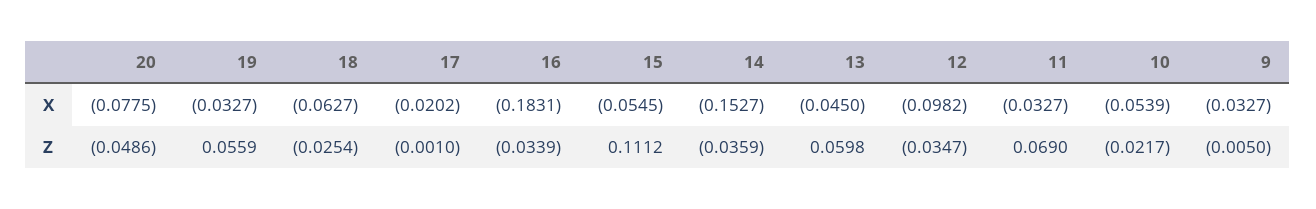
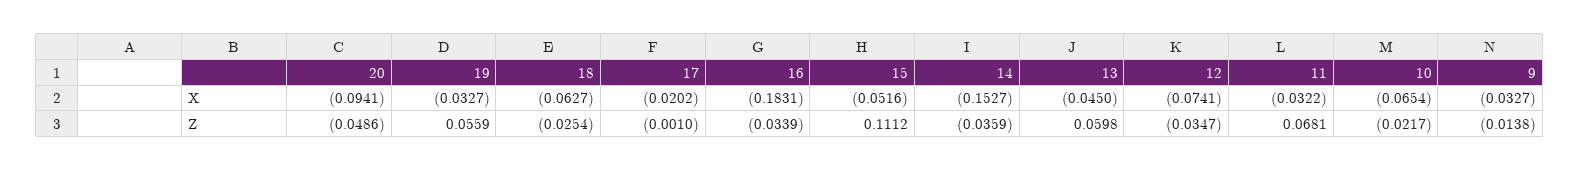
  {
    "20": {
-     "X": -0.0775,
+     "X": -0.0941,
      "Z": -0.0486
    },
    "19": {
      "X": -0.0327,
      "Z": 0.0559
    },
    "18": {
      "X": -0.0627,
      "Z": -0.0254
    },
    "17": {
      "X": -0.0202,
      "Z": -0.001
    },
    "16": {
      "X": -0.1831,
      "Z": -0.0339
    },
    "15": {
-     "X": -0.0545,
+     "X": -0.0516,
      "Z": 0.1112
    },
    "14": {
      "X": -0.1527,
      "Z": -0.0359
    },
    "13": {
      "X": -0.045,
      "Z": 0.0598
    },
    "12": {
-     "X": -0.0982,
+     "X": -0.0741,
      "Z": -0.0347
    },
    "11": {
-     "X": -0.0327,
+     "X": -0.0322,
-     "Z": 0.069
+     "Z": 0.0681
    },
    "10": {
-     "X": -0.0539,
+     "X": -0.0654,
      "Z": -0.0217
    },
    "9": {
      "X": -0.0327,
-     "Z": -0.005
+     "Z": -0.0138
    }
  }

